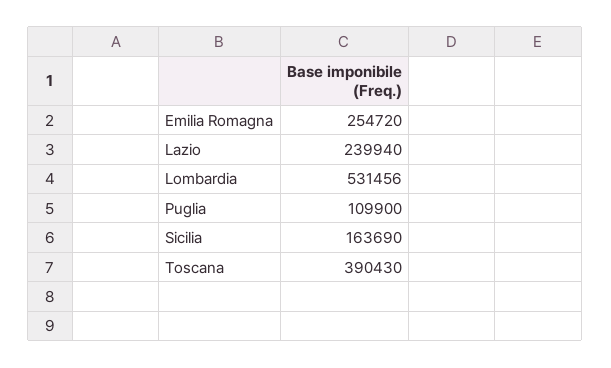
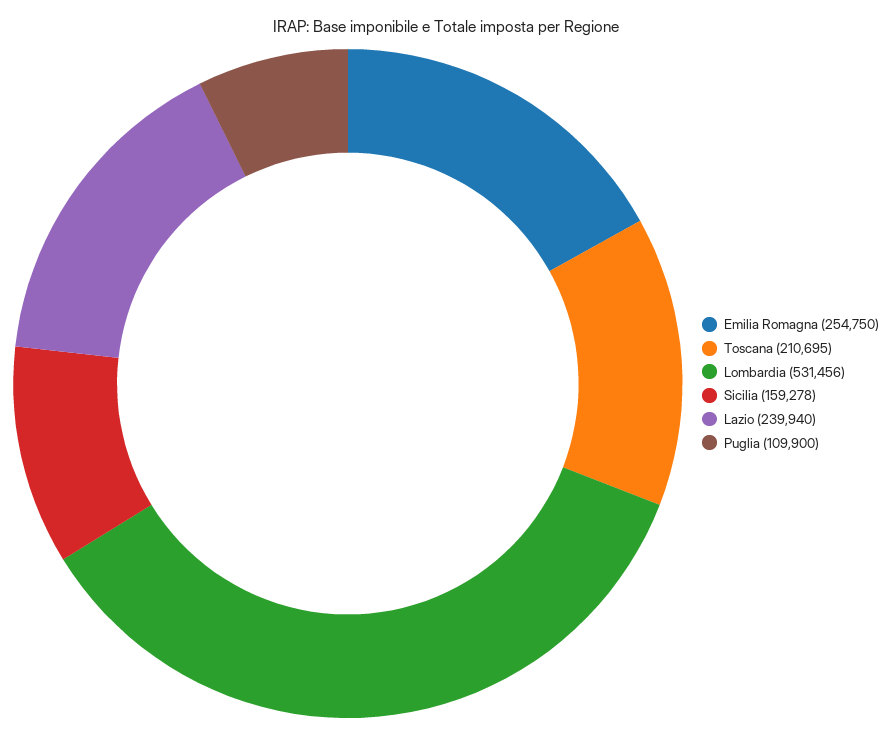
  {
-   "Emilia Romagna": 254720,
+   "Emilia Romagna": 254750,
    "Lazio": 239940,
    "Lombardia": 531456,
    "Puglia": 109900,
-   "Sicilia": 163690,
+   "Sicilia": 159278,
-   "Toscana": 390430
+   "Toscana": 210695
  }

